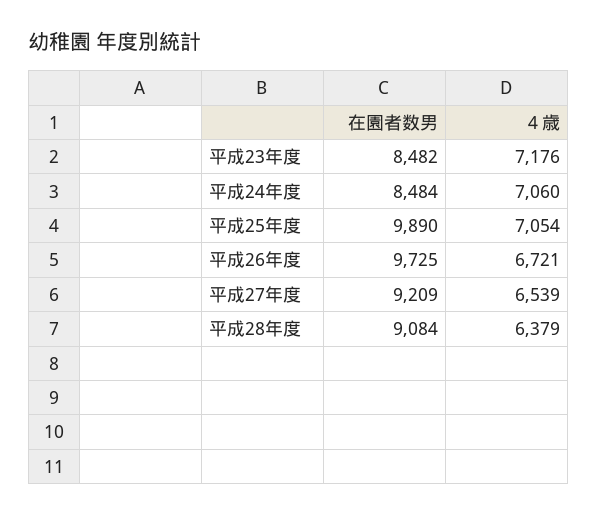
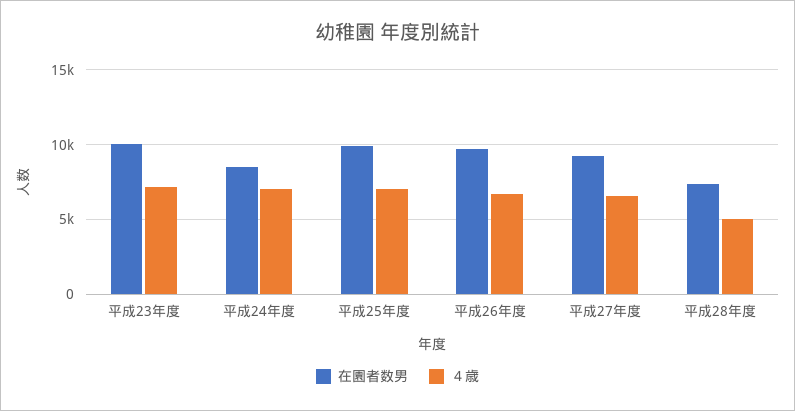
  {
    "在園者数男": {
-     "平成23年度": 8482,
+     "平成23年度": 10000,
      "平成24年度": 8484,
      "平成25年度": 9890,
      "平成26年度": 9725,
      "平成27年度": 9209,
-     "平成28年度": 9084
+     "平成28年度": 7500
    },
    "４歳": {
      "平成23年度": 7176,
      "平成24年度": 7060,
      "平成25年度": 7054,
      "平成26年度": 6721,
      "平成27年度": 6539,
-     "平成28年度": 6379
+     "平成28年度": 5000
    }
  }

